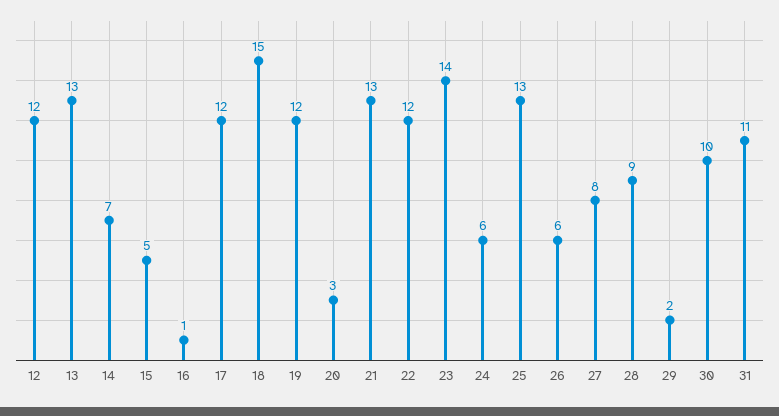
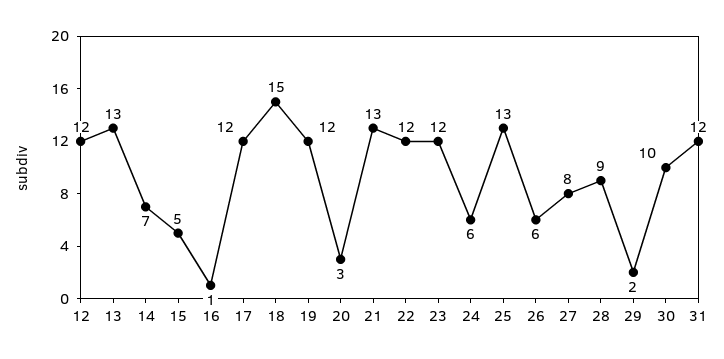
  {
    "12": 12,
    "13": 13,
    "14": 7,
    "15": 5,
    "16": 1,
    "17": 12,
    "18": 15,
    "19": 12,
    "20": 3,
    "21": 13,
    "22": 12,
-   "23": 14,
+   "23": 12,
    "24": 6,
    "25": 13,
    "26": 6,
    "27": 8,
    "28": 9,
    "29": 2,
    "30": 10,
-   "31": 11
+   "31": 12
  }

